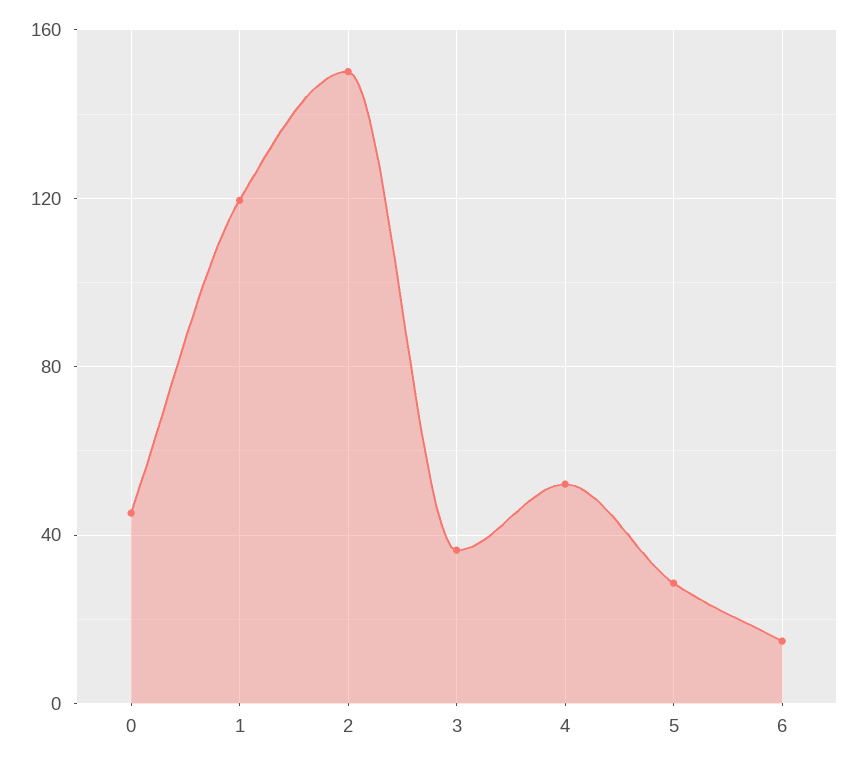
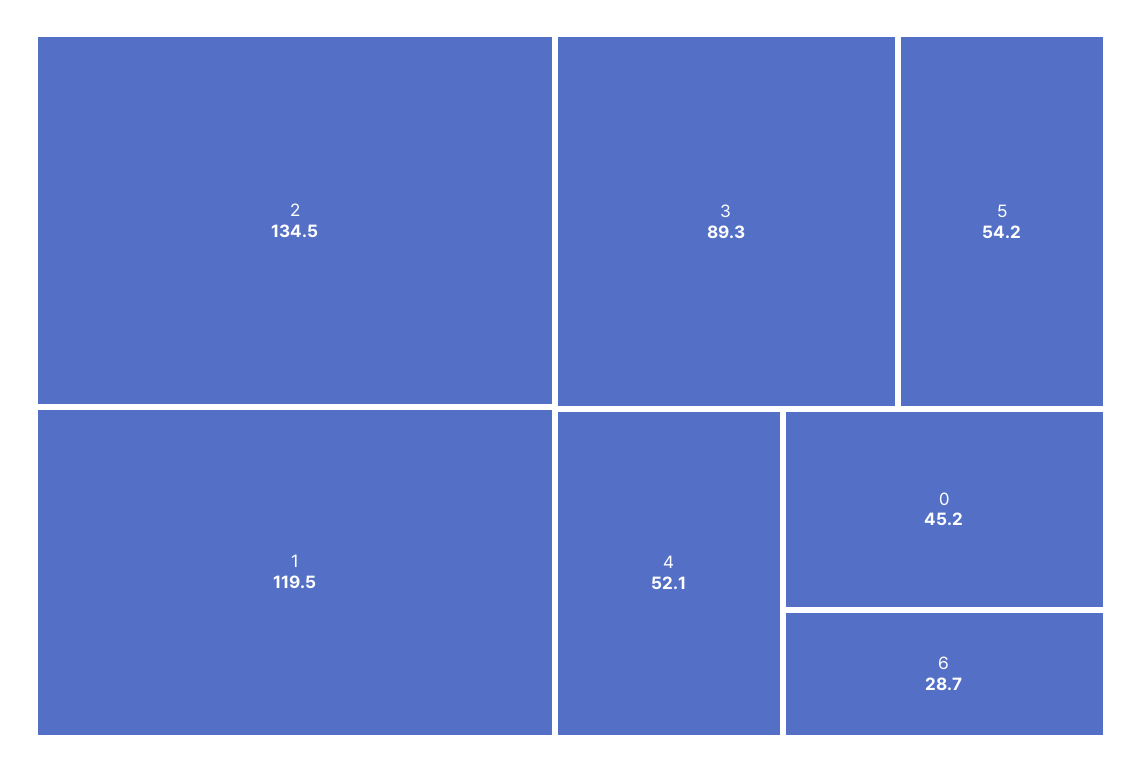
  {
    "0": 45.2,
    "1": 119.5,
-   "2": 150,
+   "2": 134.5,
-   "3": 35,
+   "3": 89.3,
    "4": 52.1,
-   "5": 30,
+   "5": 54.2,
-   "6": 15
+   "6": 28.7
  }

